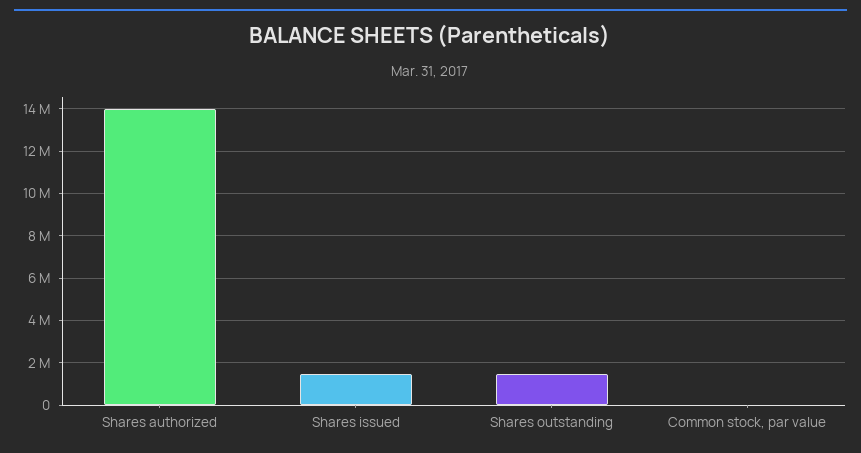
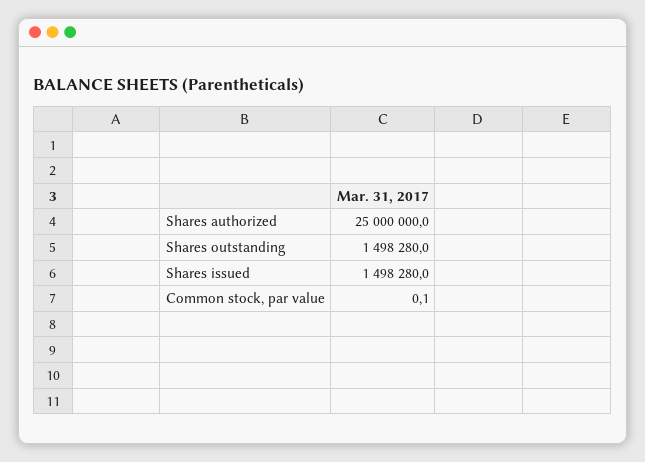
  {
-   "Shares authorized": 14000000,
+   "Shares authorized": 25000000,
    "Shares issued": 1498280,
    "Shares outstanding": 1498280,
    "Common stock, par value": 0.1
  }

